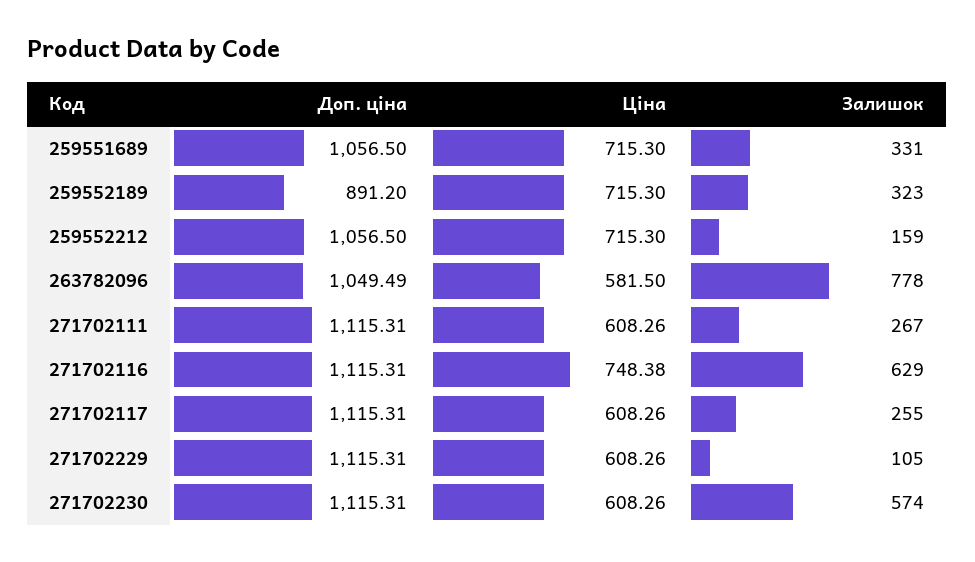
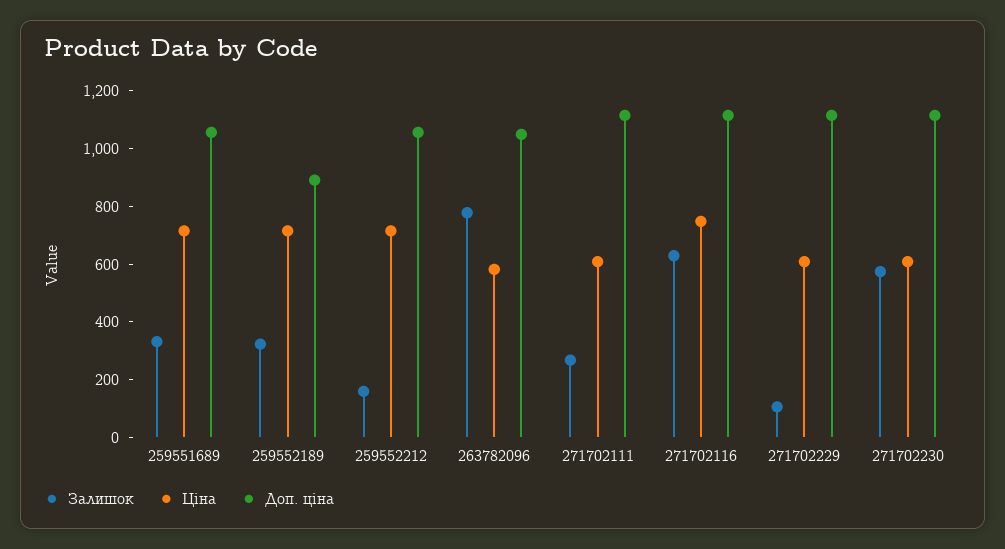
  {
    "Доп. ціна": {
      "259551689": 1056.5,
      "259552189": 891.2,
      "259552212": 1056.5,
      "263782096": 1049.49,
      "271702111": 1115.31,
      "271702116": 1115.31,
-     "271702117": 1115.31,
      "271702229": 1115.31,
      "271702230": 1115.31
    },
    "Ціна": {
      "259551689": 715.3,
      "259552189": 715.3,
      "259552212": 715.3,
      "263782096": 581.5,
      "271702111": 608.26,
      "271702116": 748.38,
-     "271702117": 608.26,
      "271702229": 608.26,
      "271702230": 608.26
    },
    "Залишок": {
      "259551689": 331,
      "259552189": 323,
      "259552212": 159,
      "263782096": 778,
      "271702111": 267,
      "271702116": 629,
-     "271702117": 255,
      "271702229": 105,
      "271702230": 574
    }
  }

